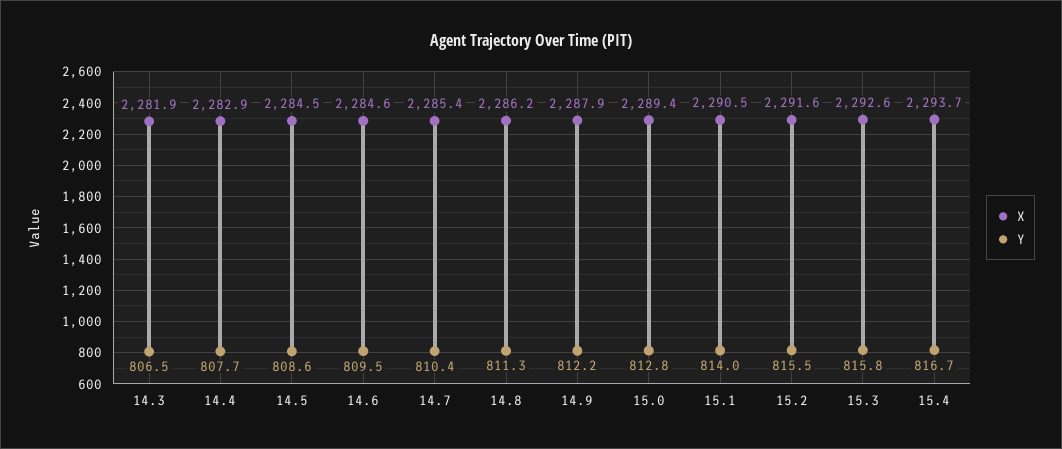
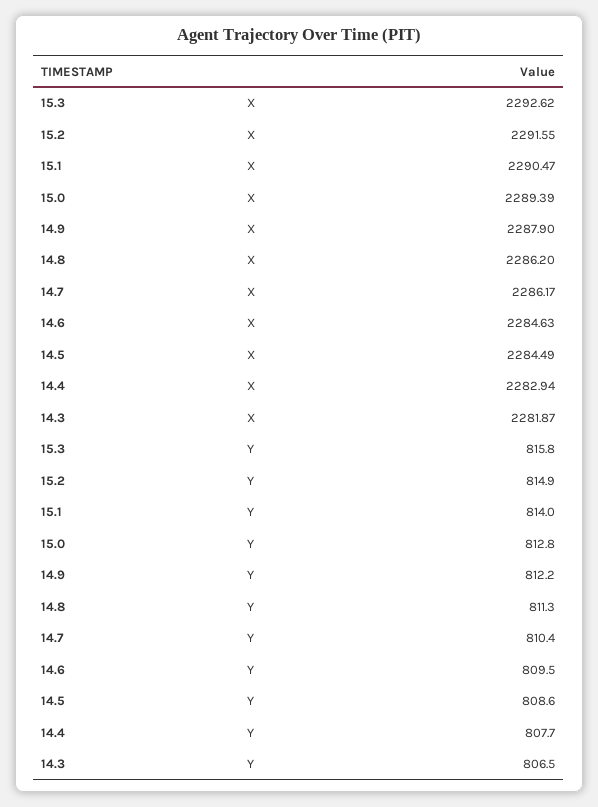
  {
    "X": {
      "14.3": 2281.87,
      "14.4": 2282.94,
      "14.5": 2284.49,
      "14.6": 2284.63,
-     "14.7": 2285.4,
+     "14.7": 2286.17,
      "14.8": 2286.2,
      "14.9": 2287.9,
      "15.0": 2289.39,
      "15.1": 2290.47,
      "15.2": 2291.55,
-     "15.3": 2292.62,
+     "15.3": 2292.62
-     "15.4": 2293.7
    },
    "Y": {
      "14.3": 806.5,
      "14.4": 807.7,
      "14.5": 808.6,
      "14.6": 809.5,
      "14.7": 810.4,
      "14.8": 811.3,
      "14.9": 812.2,
      "15.0": 812.8,
      "15.1": 814,
-     "15.2": 815.5,
+     "15.2": 814.9,
-     "15.3": 815.8,
+     "15.3": 815.8
-     "15.4": 816.7
    }
  }

